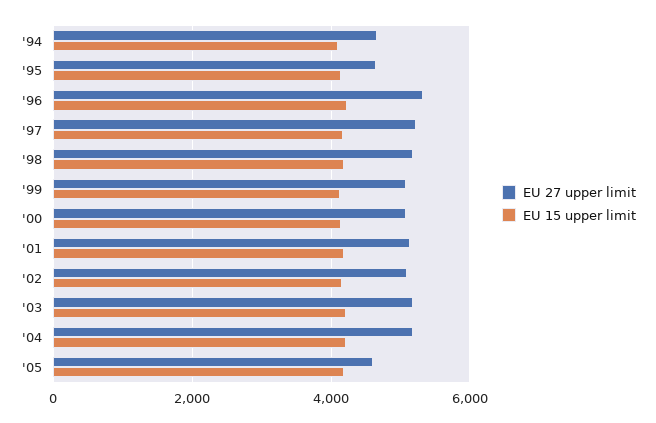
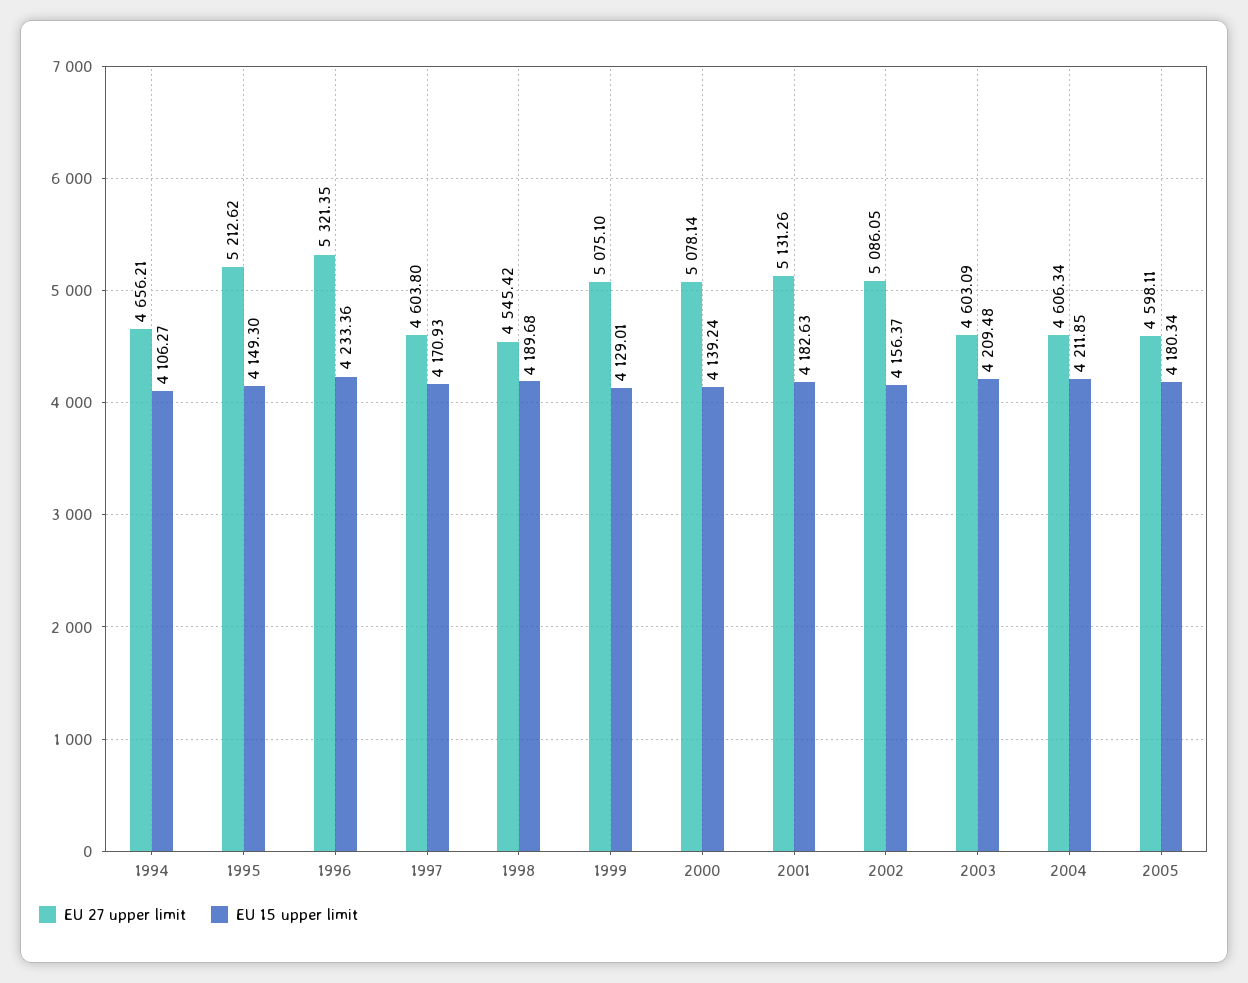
  {
    "EU 27 upper limit": {
      "'94": 4656.21,
-     "'95": 4600,
+     "'95": 5212.62,
      "'96": 5321.35,
-     "'97": 5200,
+     "'97": 4603.8,
-     "'98": 5200,
+     "'98": 4545.42,
      "'99": 5075.1,
      "'00": 5078.14,
      "'01": 5131.26,
      "'02": 5086.05,
-     "'03": 5200,
+     "'03": 4603.09,
-     "'04": 5200,
+     "'04": 4606.34,
      "'05": 4598.11
    },
    "EU 15 upper limit": {
      "'94": 4106.27,
      "'95": 4149.3,
      "'96": 4233.36,
      "'97": 4170.93,
      "'98": 4189.68,
      "'99": 4129.01,
      "'00": 4139.24,
      "'01": 4182.63,
      "'02": 4156.37,
      "'03": 4209.48,
      "'04": 4211.85,
      "'05": 4180.34
    }
  }

